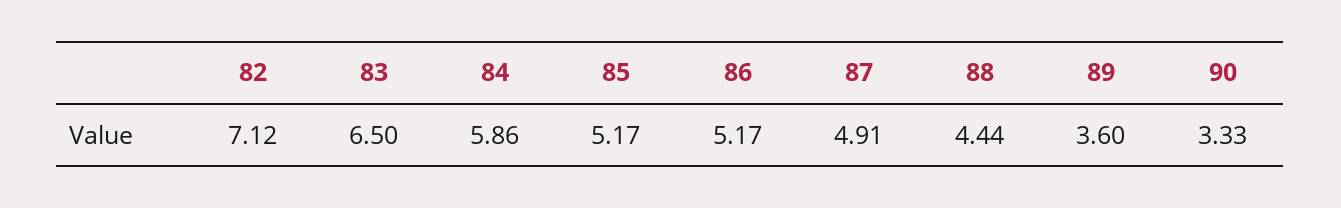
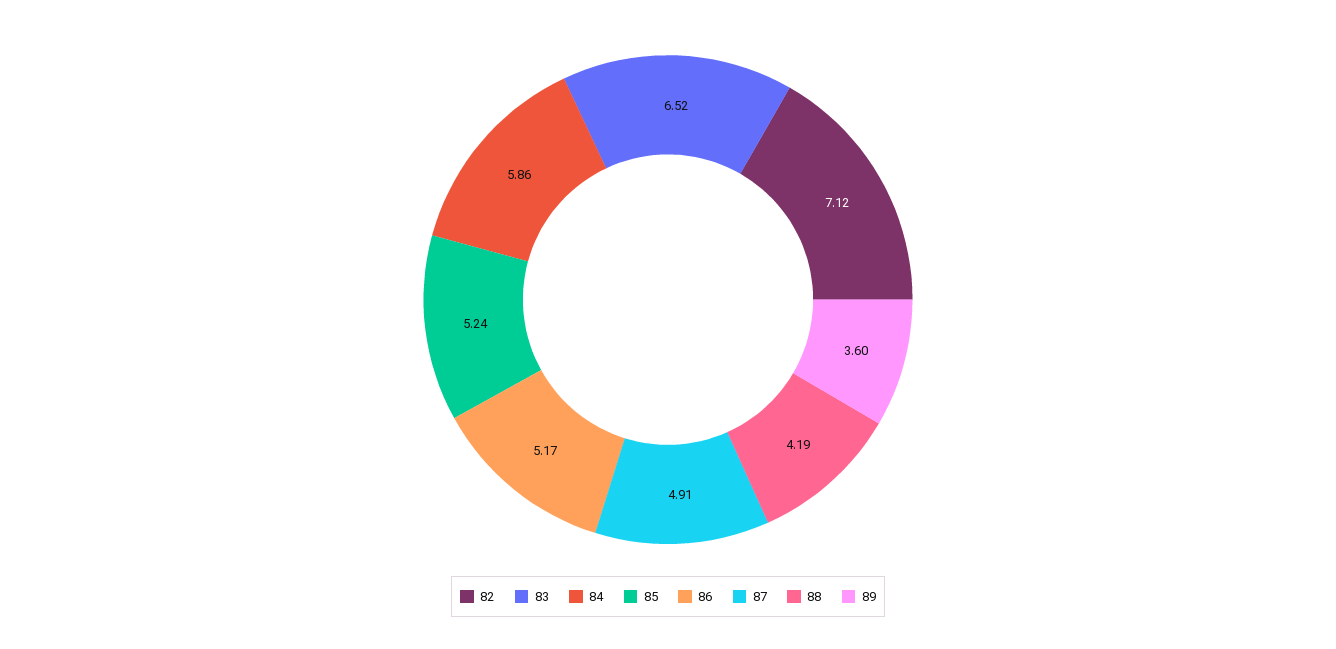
  {
    "82": 7.12,
-   "83": 6.5,
+   "83": 6.52,
    "84": 5.86,
-   "85": 5.17,
+   "85": 5.24,
    "86": 5.17,
    "87": 4.91,
-   "88": 4.44,
+   "88": 4.19,
-   "89": 3.6,
+   "89": 3.6
-   "90": 3.33
  }

